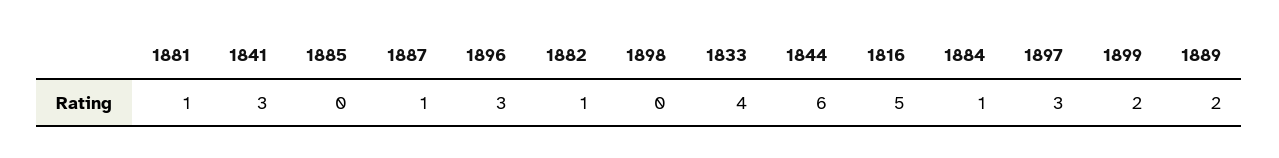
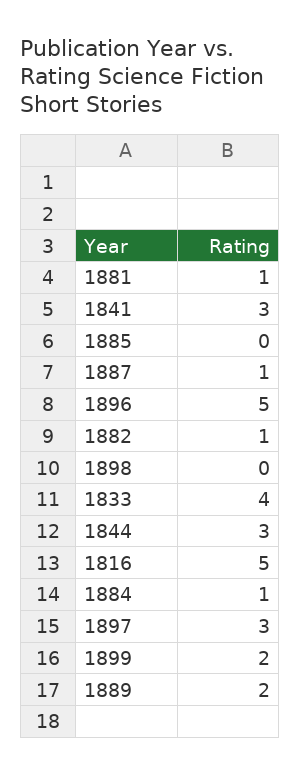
  {
    "1881": 1,
    "1841": 3,
    "1885": 0,
    "1887": 1,
-   "1896": 3,
+   "1896": 5,
    "1882": 1,
    "1898": 0,
    "1833": 4,
-   "1844": 6,
+   "1844": 3,
    "1816": 5,
    "1884": 1,
    "1897": 3,
    "1899": 2,
    "1889": 2
  }

